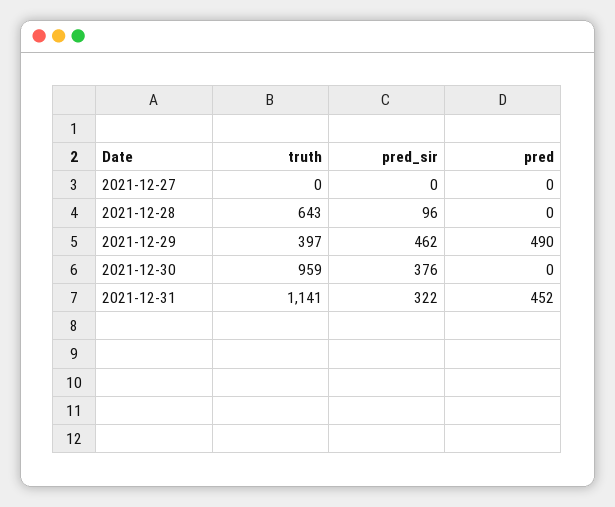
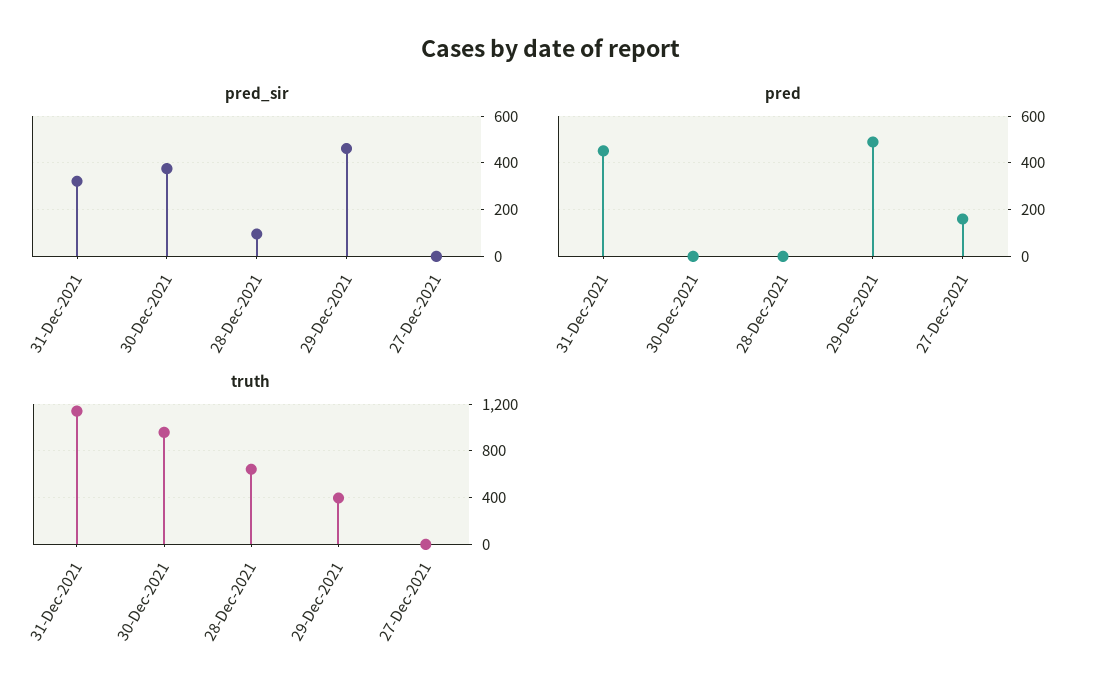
  {
    "truth": {
      "2021-12-27": 0,
      "2021-12-28": 643,
      "2021-12-29": 397,
      "2021-12-30": 959,
      "2021-12-31": 1141
    },
    "pred_sir": {
      "2021-12-27": 0,
      "2021-12-28": 96,
      "2021-12-29": 462,
      "2021-12-30": 376,
      "2021-12-31": 322
    },
    "pred": {
-     "2021-12-27": 0,
+     "2021-12-27": 150,
      "2021-12-28": 0,
      "2021-12-29": 490,
      "2021-12-30": 0,
      "2021-12-31": 452
    }
  }

